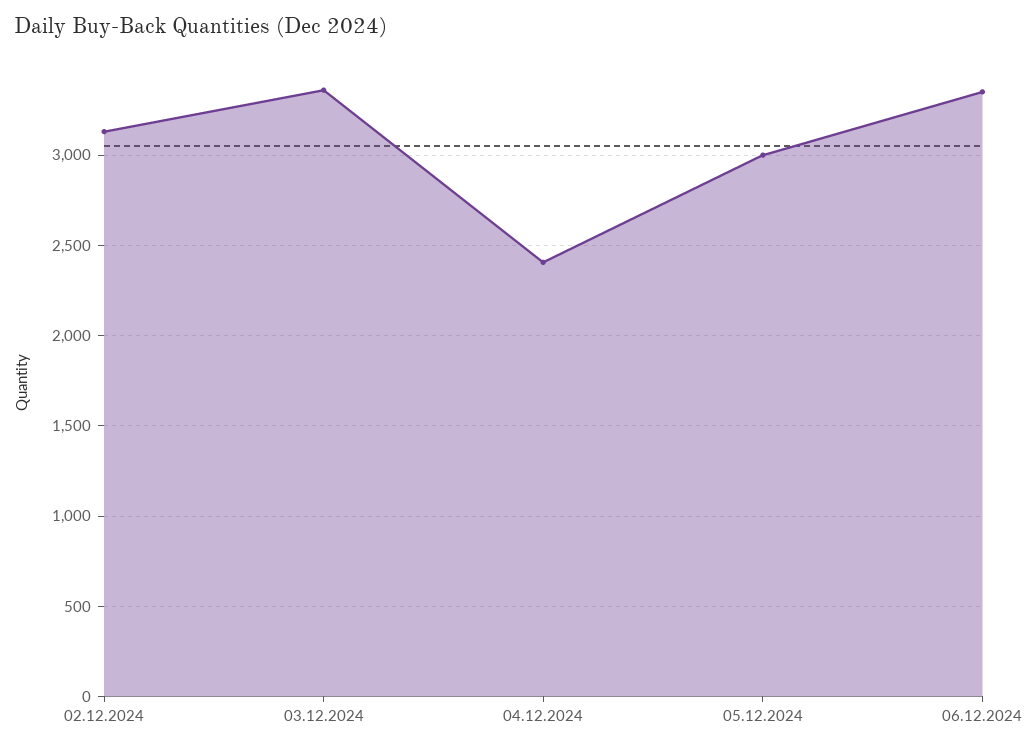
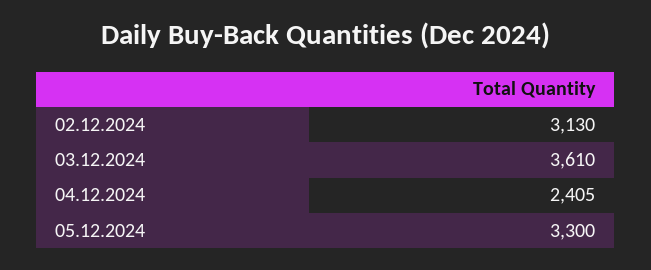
  {
    "02.12.2024": 3130,
-   "03.12.2024": 3350,
+   "03.12.2024": 3610,
    "04.12.2024": 2405,
-   "05.12.2024": 3000,
+   "05.12.2024": 3300
-   "06.12.2024": 3350
  }

